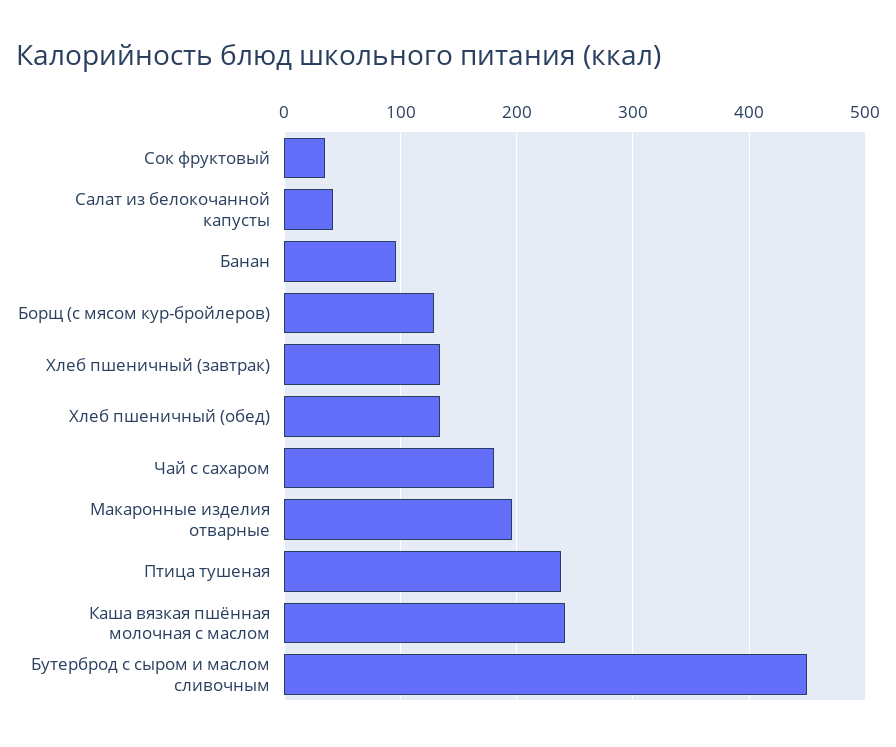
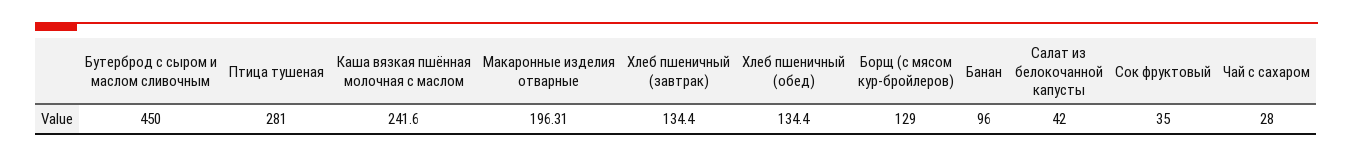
  {
    "Сок фруктовый": 35,
    "Салат из белокочанной капусты": 42,
    "Банан": 96,
    "Борщ (с мясом кур-бройлеров)": 129,
    "Хлеб пшеничный (завтрак)": 134.4,
    "Хлеб пшеничный (обед)": 134.4,
-   "Чай с сахаром": 180,
+   "Чай с сахаром": 28,
    "Макаронные изделия отварные": 196.31,
-   "Птица тушеная": 240,
+   "Птица тушеная": 281,
    "Каша вязкая пшённая молочная с маслом": 241.6,
    "Бутерброд с сыром и маслом сливочным": 450
  }

